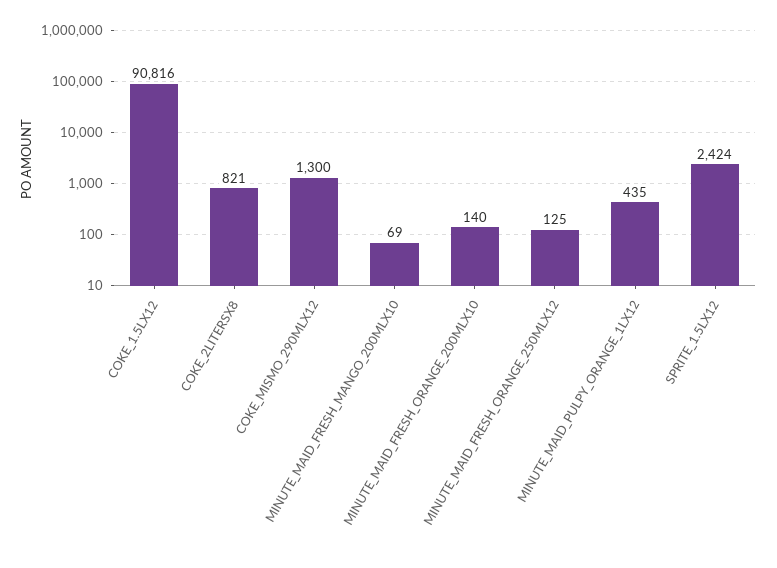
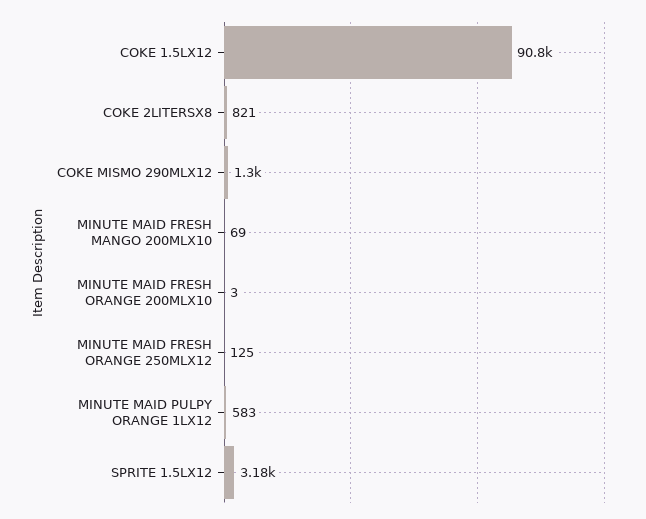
  {
    "COKE_1.5LX12": 90816,
    "COKE_2LITERSX8": 821,
    "COKE_MISMO_290MLX12": 1300,
    "MINUTE_MAID_FRESH_MANGO_200MLX10": 69,
-   "MINUTE_MAID_FRESH_ORANGE_200MLX10": 140,
+   "MINUTE_MAID_FRESH_ORANGE_200MLX10": 3,
    "MINUTE_MAID_FRESH_ORANGE_250MLX12": 125,
-   "MINUTE_MAID_PULPY_ORANGE_1LX12": 435,
+   "MINUTE_MAID_PULPY_ORANGE_1LX12": 583,
-   "SPRITE_1.5LX12": 2424
+   "SPRITE_1.5LX12": 3180
  }

